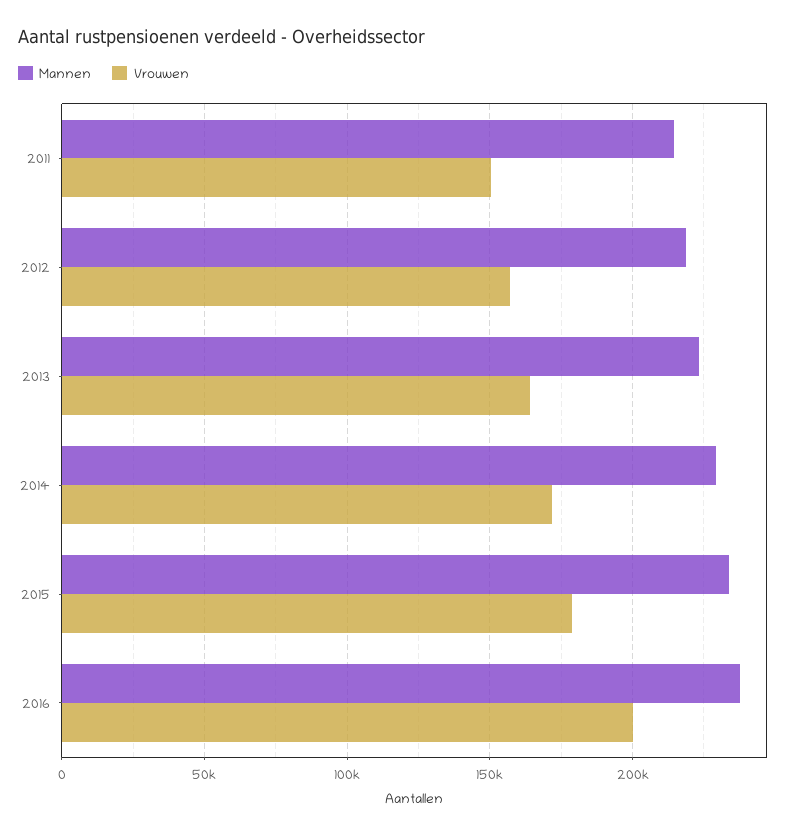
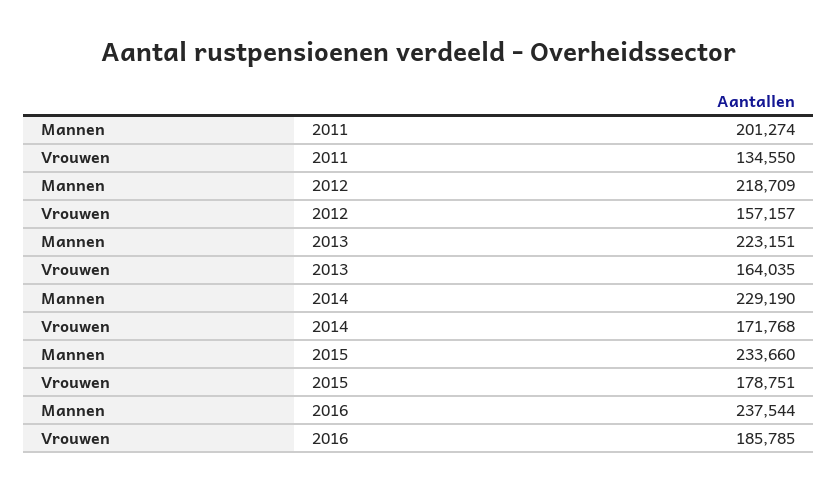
  {
    "Mannen": {
-     "2011": 215000,
+     "2011": 201274,
      "2012": 218709,
      "2013": 223151,
      "2014": 229190,
      "2015": 233660,
      "2016": 237544
    },
    "Vrouwen": {
-     "2011": 150000,
+     "2011": 134550,
      "2012": 157157,
      "2013": 164035,
      "2014": 171768,
      "2015": 178751,
-     "2016": 200000
+     "2016": 185785
    }
  }

